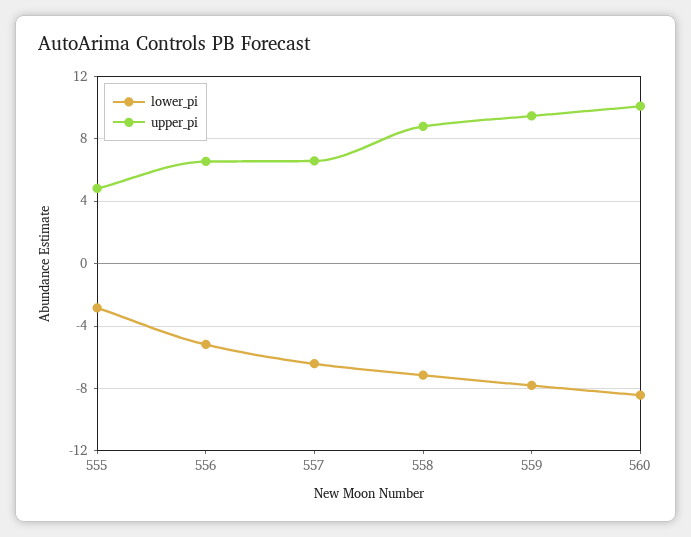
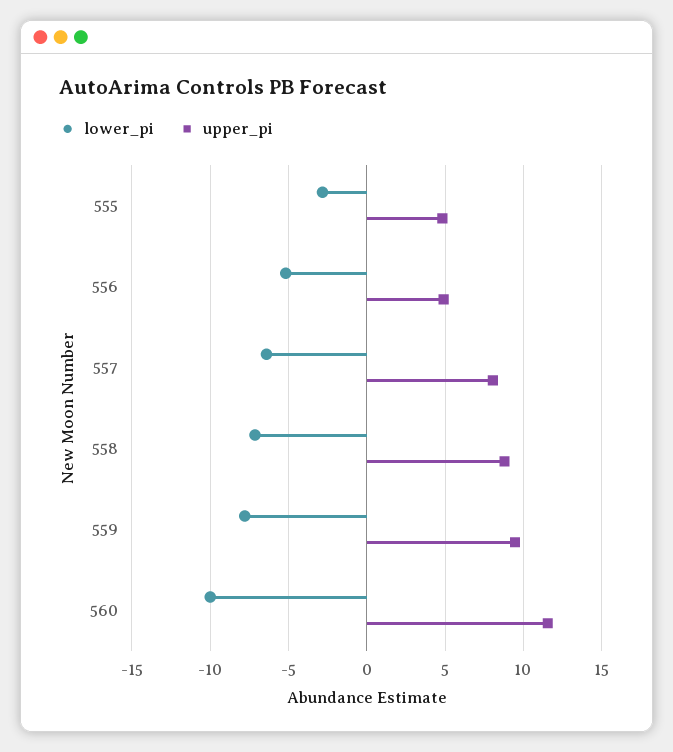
  {
    "lower_pi": {
      "555": -3,
      "556": -5,
      "557": -6.5,
      "558": -7,
      "559": -8,
-     "560": -8.5
+     "560": -10
    },
    "upper_pi": {
      "555": 5,
-     "556": 6.5,
+     "556": 5,
-     "557": 6.5,
+     "557": 8,
      "558": 9,
      "559": 9.5,
-     "560": 10
+     "560": 11.5
    }
  }

